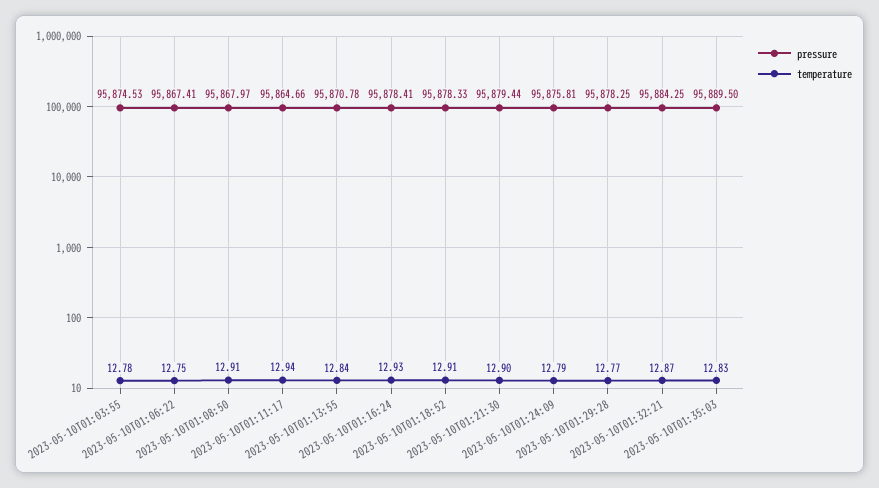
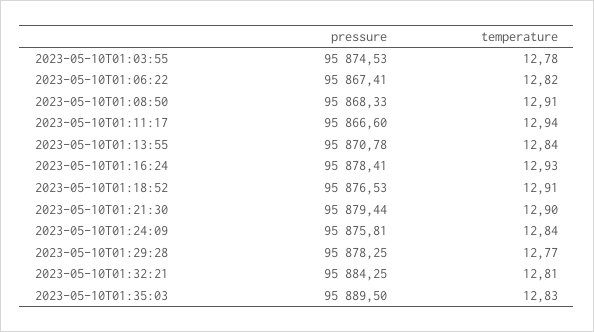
  {
    "pressure": {
      "2023-05-10T01:03:55": 95874.53,
      "2023-05-10T01:06:22": 95867.41,
-     "2023-05-10T01:08:50": 95867.97,
+     "2023-05-10T01:08:50": 95868.33,
-     "2023-05-10T01:11:17": 95864.66,
+     "2023-05-10T01:11:17": 95866.6,
      "2023-05-10T01:13:55": 95870.78,
      "2023-05-10T01:16:24": 95878.41,
-     "2023-05-10T01:18:52": 95878.33,
+     "2023-05-10T01:18:52": 95876.53,
      "2023-05-10T01:21:30": 95879.44,
      "2023-05-10T01:24:09": 95875.81,
      "2023-05-10T01:29:28": 95878.25,
      "2023-05-10T01:32:21": 95884.25,
      "2023-05-10T01:35:03": 95889.5
    },
    "temperature": {
      "2023-05-10T01:03:55": 12.78,
-     "2023-05-10T01:06:22": 12.75,
+     "2023-05-10T01:06:22": 12.82,
      "2023-05-10T01:08:50": 12.91,
      "2023-05-10T01:11:17": 12.94,
      "2023-05-10T01:13:55": 12.84,
      "2023-05-10T01:16:24": 12.93,
      "2023-05-10T01:18:52": 12.91,
      "2023-05-10T01:21:30": 12.9,
-     "2023-05-10T01:24:09": 12.79,
+     "2023-05-10T01:24:09": 12.84,
      "2023-05-10T01:29:28": 12.77,
-     "2023-05-10T01:32:21": 12.87,
+     "2023-05-10T01:32:21": 12.81,
      "2023-05-10T01:35:03": 12.83
    }
  }

